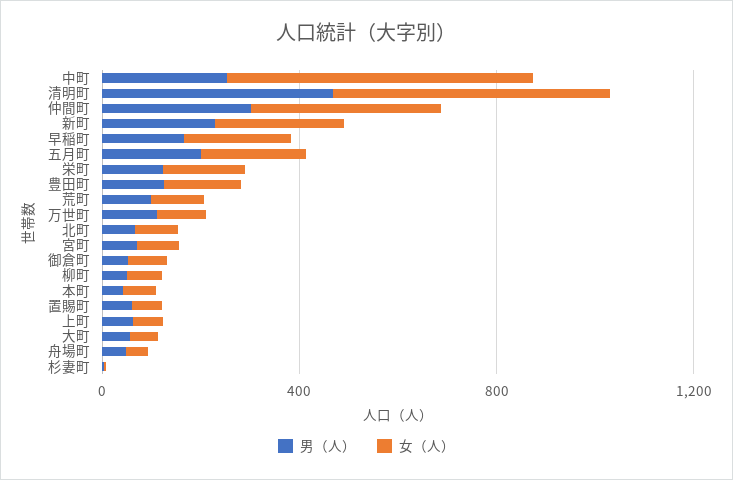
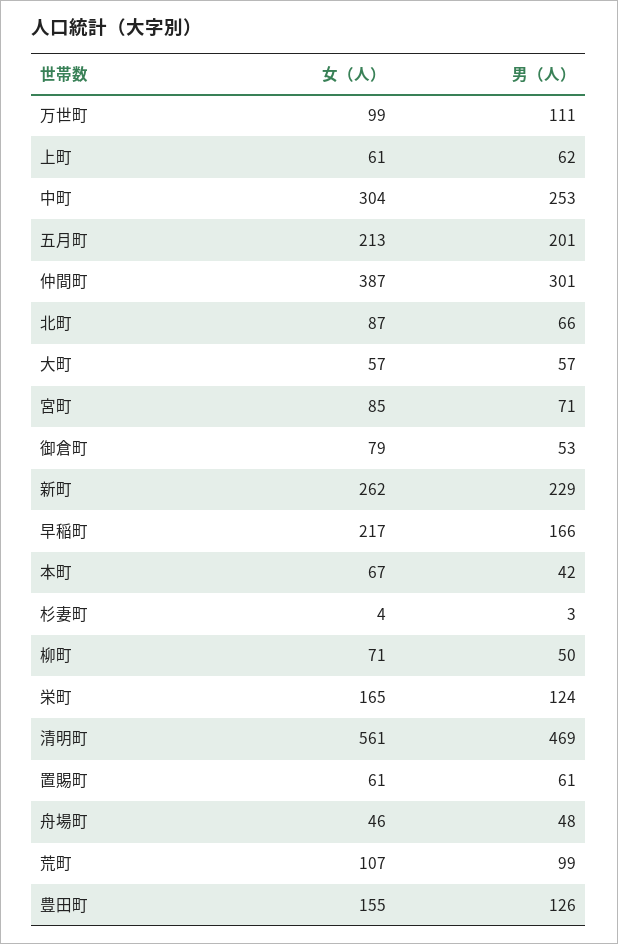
  {
    "男（人）": {
      "中町": 253,
      "清明町": 469,
      "仲間町": 301,
      "新町": 229,
      "早稲町": 166,
      "五月町": 201,
      "栄町": 124,
      "豊田町": 126,
      "荒町": 99,
      "万世町": 111,
      "北町": 66,
      "宮町": 71,
      "御倉町": 53,
      "柳町": 50,
      "本町": 42,
      "置賜町": 61,
      "上町": 62,
      "大町": 57,
      "舟場町": 48,
      "杉妻町": 3
    },
    "女（人）": {
-     "中町": 600,
+     "中町": 304,
      "清明町": 561,
      "仲間町": 387,
      "新町": 262,
      "早稲町": 217,
      "五月町": 213,
      "栄町": 165,
      "豊田町": 155,
      "荒町": 107,
      "万世町": 99,
      "北町": 87,
      "宮町": 85,
      "御倉町": 79,
      "柳町": 71,
      "本町": 67,
      "置賜町": 61,
      "上町": 61,
      "大町": 57,
      "舟場町": 46,
      "杉妻町": 4
    }
  }

